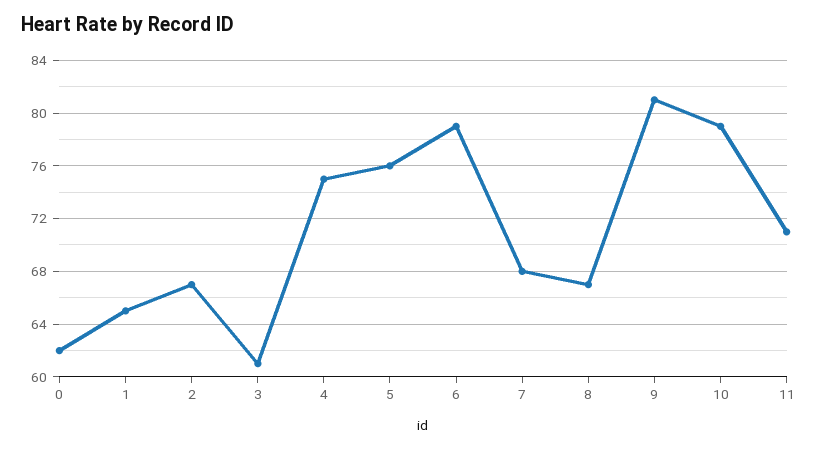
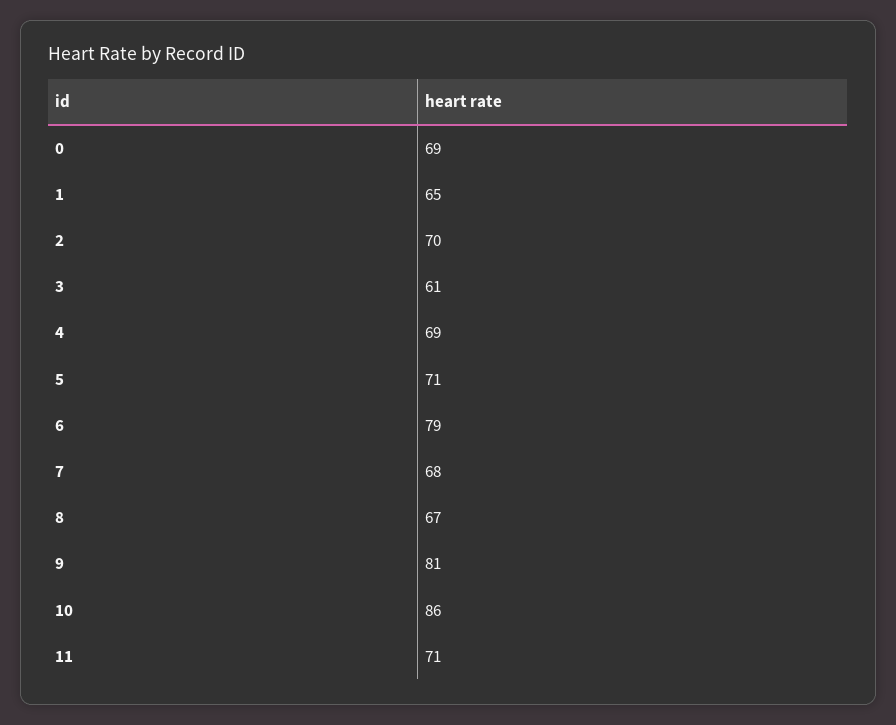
  {
-   "0": 62,
+   "0": 69,
    "1": 65,
-   "2": 67,
+   "2": 70,
    "3": 61,
-   "4": 75,
+   "4": 69,
-   "5": 76,
+   "5": 71,
    "6": 79,
    "7": 68,
    "8": 67,
    "9": 81,
-   "10": 79,
+   "10": 86,
    "11": 71
  }

